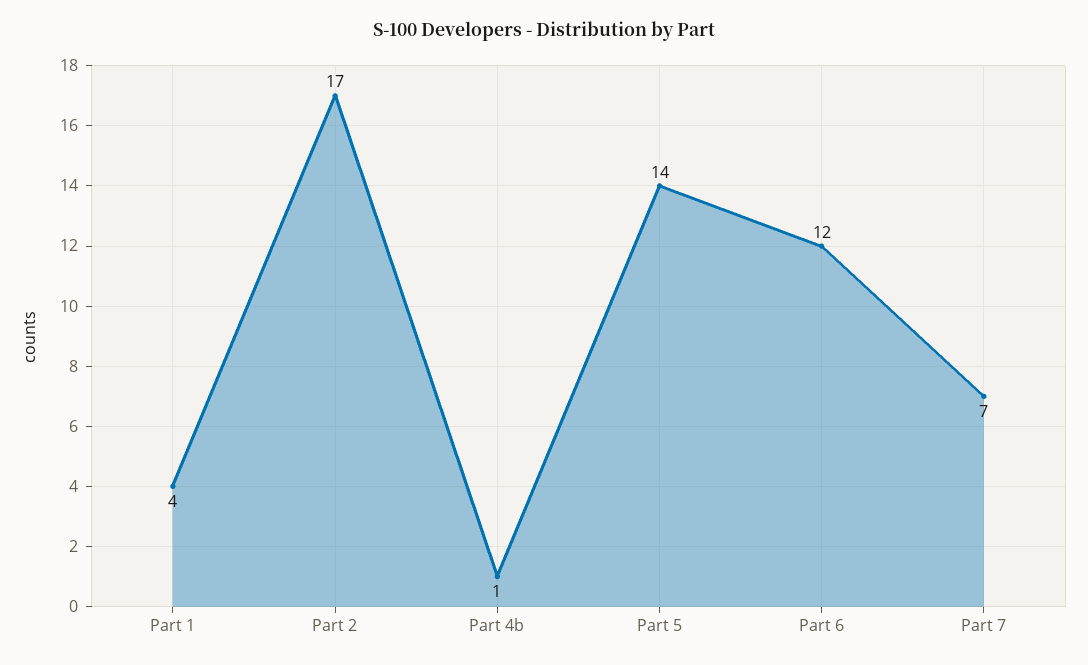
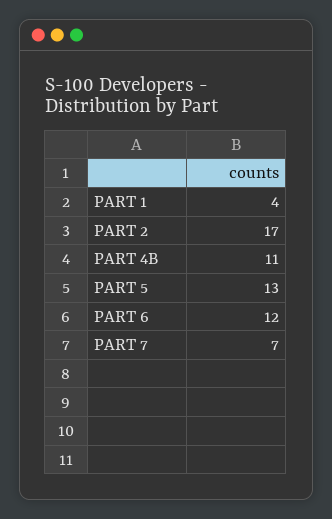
  {
    "Part 1": 4,
    "Part 2": 17,
-   "Part 4b": 1,
+   "Part 4b": 11,
-   "Part 5": 14,
+   "Part 5": 13,
    "Part 6": 12,
    "Part 7": 7
  }

